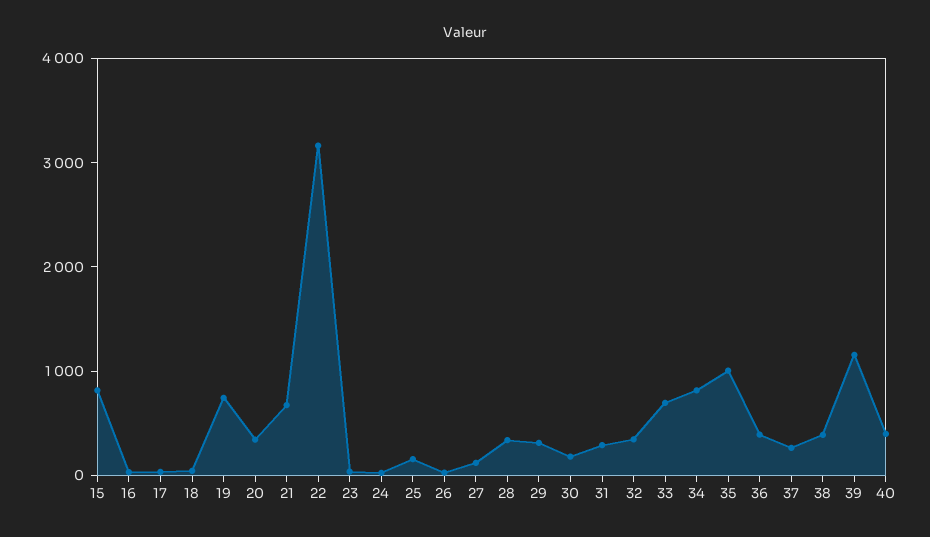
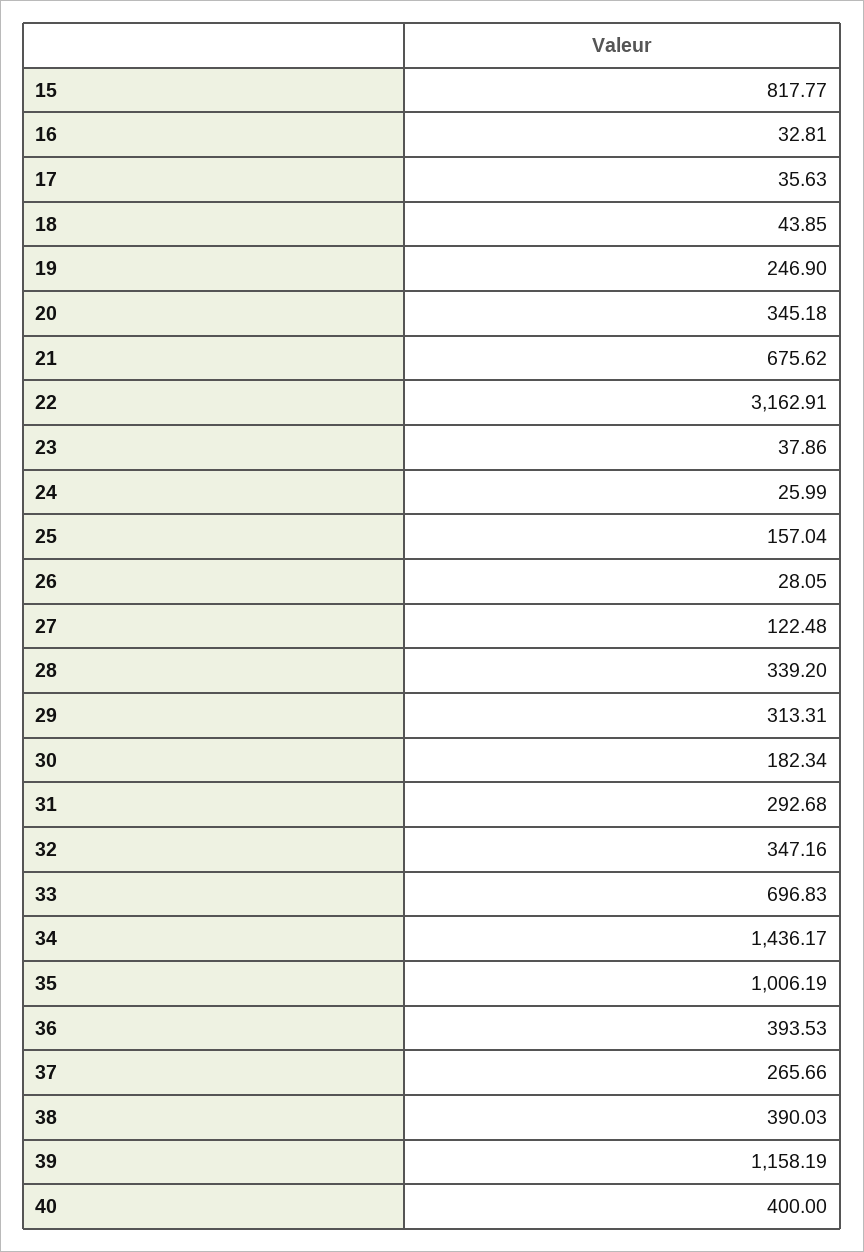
  {
    "15": 817.77,
    "16": 32.81,
    "17": 35.63,
    "18": 43.85,
-   "19": 800,
+   "19": 246.9,
    "20": 345.18,
    "21": 675.62,
    "22": 3162.91,
    "23": 37.86,
    "24": 25.99,
    "25": 157.04,
    "26": 28.05,
    "27": 122.48,
    "28": 339.2,
    "29": 313.31,
    "30": 182.34,
    "31": 292.68,
    "32": 347.16,
    "33": 696.83,
-   "34": 800,
+   "34": 1436.17,
    "35": 1006.19,
    "36": 393.53,
    "37": 265.66,
    "38": 390.03,
    "39": 1158.19,
    "40": 400
  }

